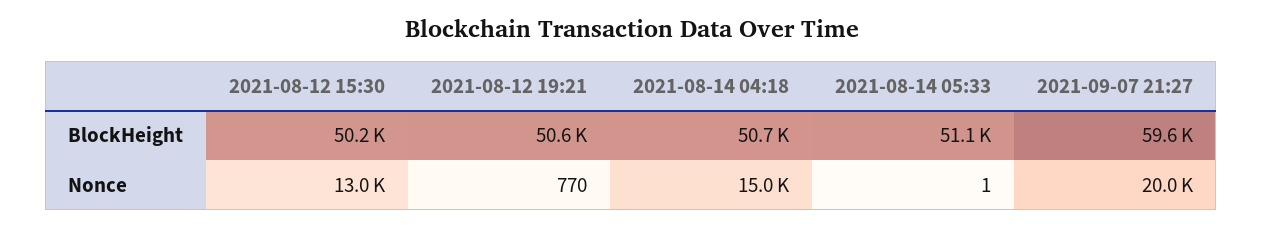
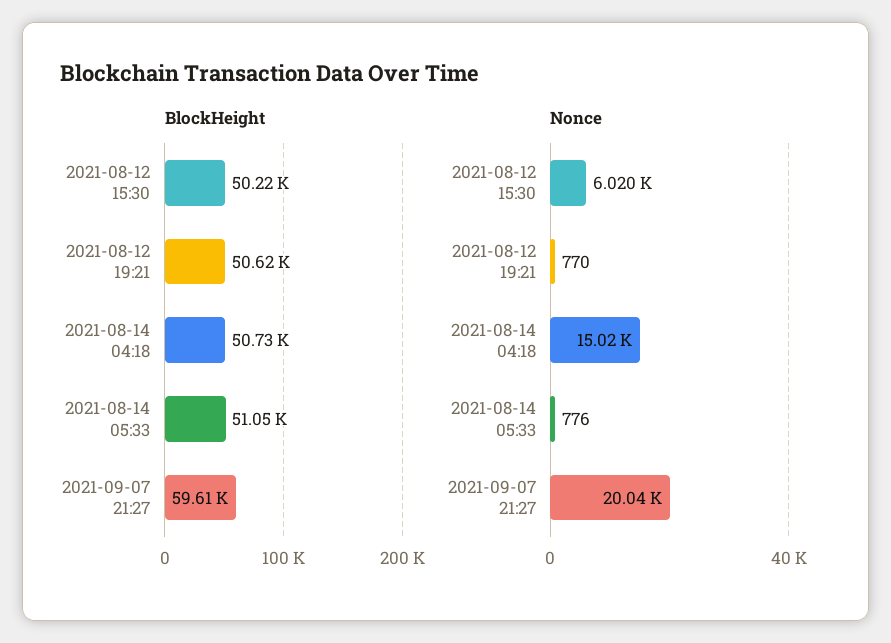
  {
    "BlockHeight": {
      "2021-08-12 15:30": 50220,
      "2021-08-12 19:21": 50620,
      "2021-08-14 04:18": 50730,
      "2021-08-14 05:33": 51050,
      "2021-09-07 21:27": 59610
    },
    "Nonce": {
-     "2021-08-12 15:30": 13000,
+     "2021-08-12 15:30": 6020,
      "2021-08-12 19:21": 770,
      "2021-08-14 04:18": 15020,
-     "2021-08-14 05:33": 1,
+     "2021-08-14 05:33": 776,
      "2021-09-07 21:27": 20040
    }
  }

